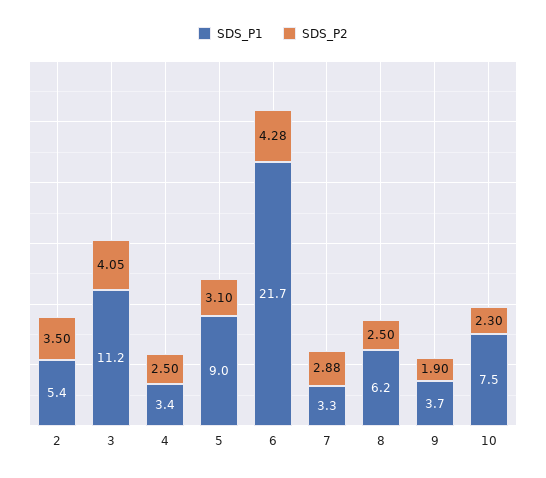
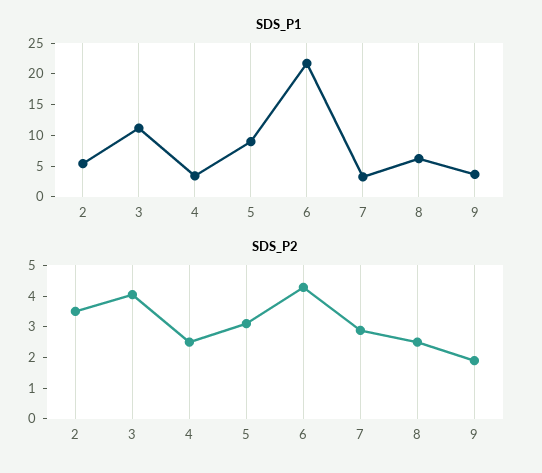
  {
    "SDS_P1": {
      "2": 5.4,
      "3": 11.2,
      "4": 3.4,
      "5": 9,
      "6": 21.7,
      "7": 3.3,
      "8": 6.2,
-     "9": 3.7,
+     "9": 3.7
-     "10": 7.5
    },
    "SDS_P2": {
      "2": 3.5,
      "3": 4.05,
      "4": 2.5,
      "5": 3.1,
      "6": 4.28,
      "7": 2.88,
      "8": 2.5,
-     "9": 1.9,
+     "9": 1.9
-     "10": 2.3
    }
  }

